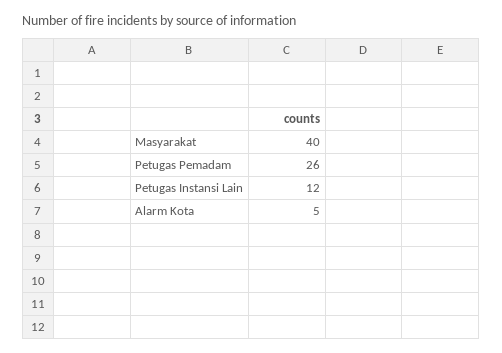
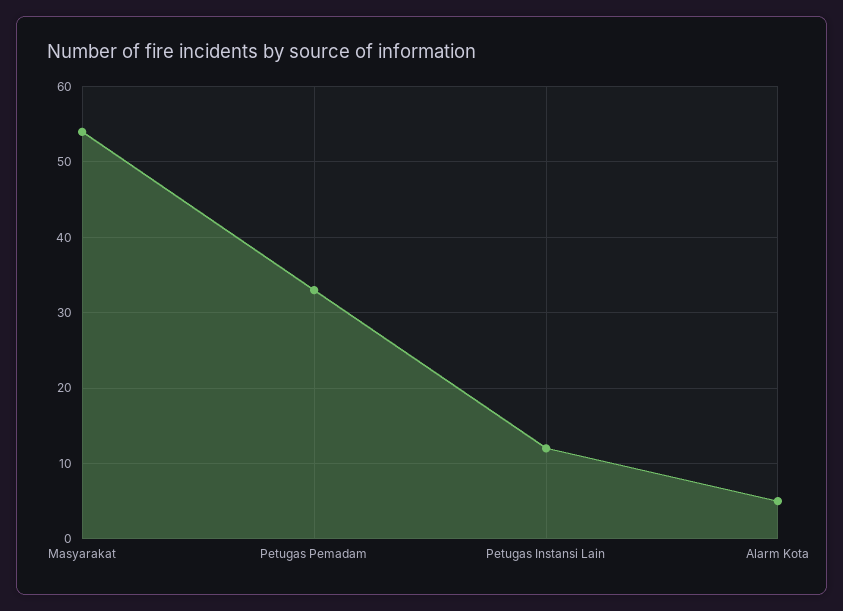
  {
-   "Masyarakat": 40,
+   "Masyarakat": 54,
-   "Petugas Pemadam": 26,
+   "Petugas Pemadam": 33,
    "Petugas Instansi Lain": 12,
    "Alarm Kota": 5
  }

